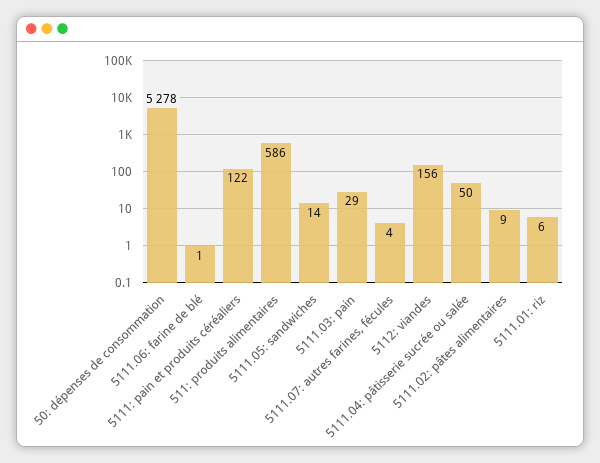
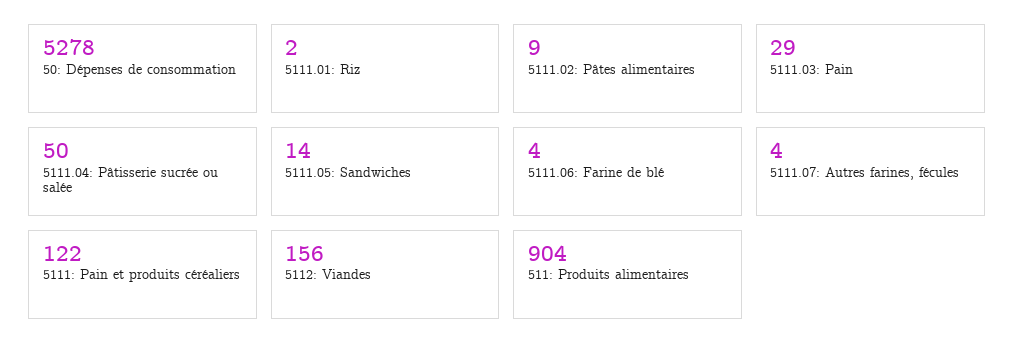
  {
    "50: dépenses de consommation": 5278,
-   "5111.06: farine de blé": 1,
+   "5111.06: farine de blé": 4,
    "5111: pain et produits céréaliers": 122,
-   "511: produits alimentaires": 586,
+   "511: produits alimentaires": 904,
    "5111.05: sandwiches": 14,
    "5111.03: pain": 29,
    "5111.07: autres farines, fécules": 4,
    "5112: viandes": 156,
    "5111.04: pâtisserie sucrée ou salée": 50,
    "5111.02: pâtes alimentaires": 9,
-   "5111.01: riz": 6
+   "5111.01: riz": 2
  }

